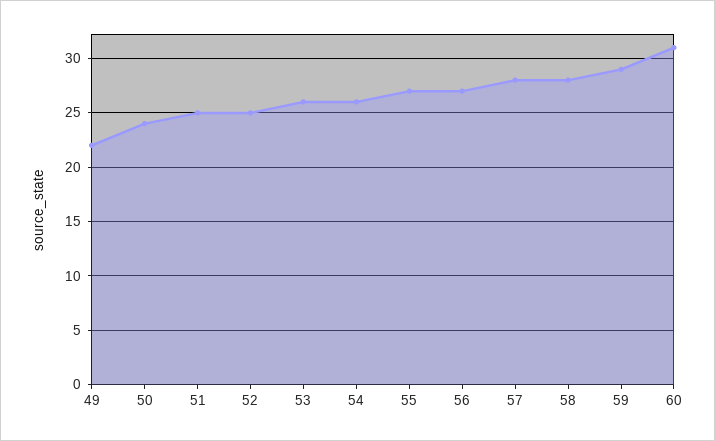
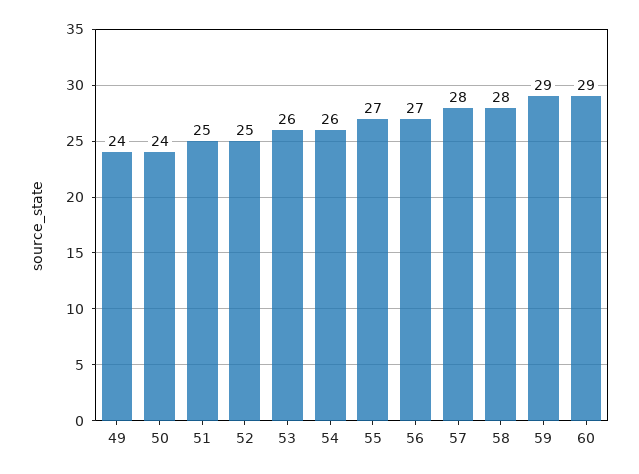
  {
-   "49": 22,
+   "49": 24,
    "50": 24,
    "51": 25,
    "52": 25,
    "53": 26,
    "54": 26,
    "55": 27,
    "56": 27,
    "57": 28,
    "58": 28,
    "59": 29,
-   "60": 31
+   "60": 29
  }

